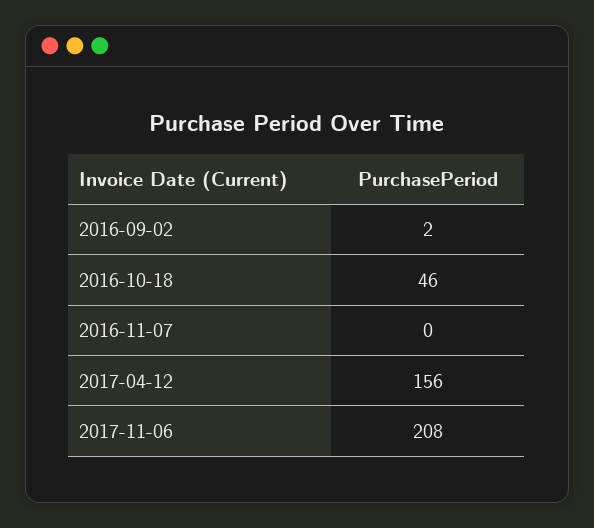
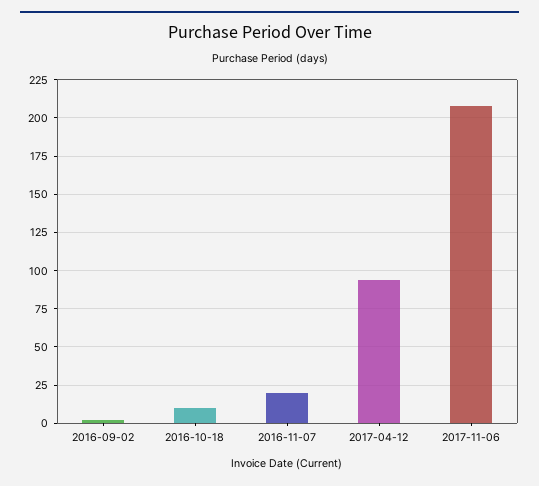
  {
    "2016-09-02": 2,
-   "2016-10-18": 46,
+   "2016-10-18": 10,
-   "2016-11-07": 0,
+   "2016-11-07": 20,
-   "2017-04-12": 156,
+   "2017-04-12": 95,
    "2017-11-06": 208
  }

